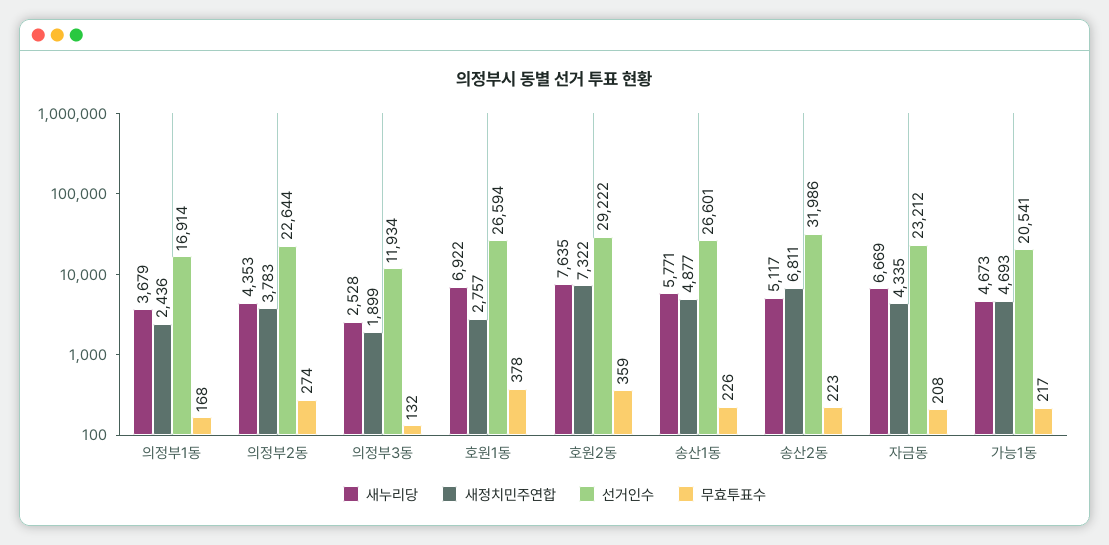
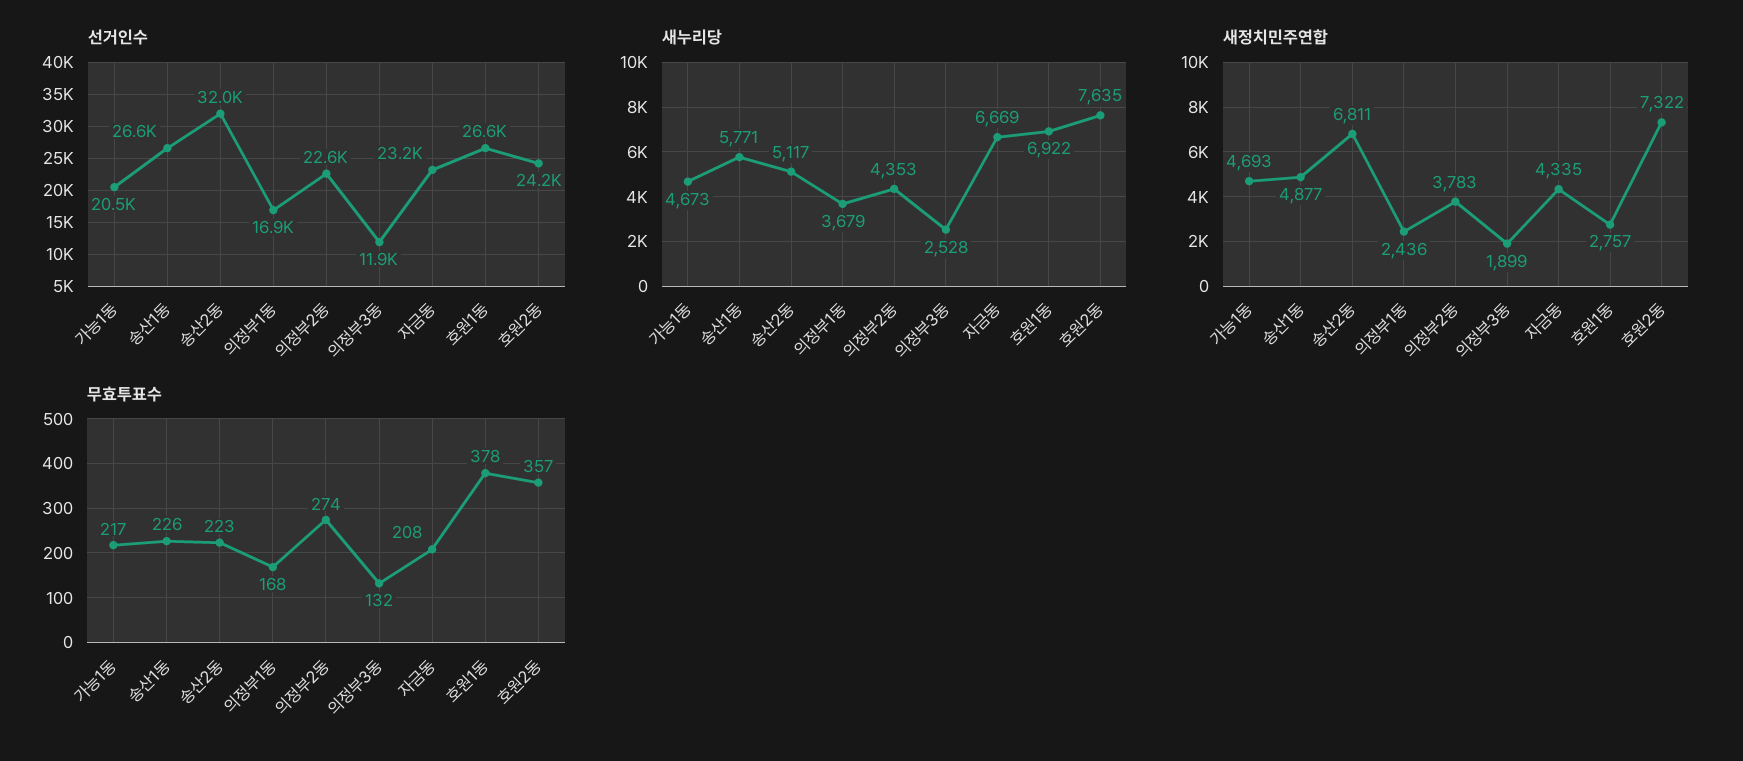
  {
    "새누리당": {
      "의정부1동": 3679,
      "의정부2동": 4353,
      "의정부3동": 2528,
      "호원1동": 6922,
      "호원2동": 7635,
      "송산1동": 5771,
      "송산2동": 5117,
      "자금동": 6669,
      "가능1동": 4673
    },
    "새정치민주연합": {
      "의정부1동": 2436,
      "의정부2동": 3783,
      "의정부3동": 1899,
      "호원1동": 2757,
      "호원2동": 7322,
      "송산1동": 4877,
      "송산2동": 6811,
      "자금동": 4335,
      "가능1동": 4693
    },
    "선거인수": {
      "의정부1동": 16914,
      "의정부2동": 22644,
      "의정부3동": 11934,
      "호원1동": 26594,
-     "호원2동": 29222,
+     "호원2동": 24200,
      "송산1동": 26601,
      "송산2동": 31986,
      "자금동": 23212,
      "가능1동": 20541
    },
    "무효투표수": {
      "의정부1동": 168,
      "의정부2동": 274,
      "의정부3동": 132,
      "호원1동": 378,
-     "호원2동": 359,
+     "호원2동": 357,
      "송산1동": 226,
      "송산2동": 223,
      "자금동": 208,
      "가능1동": 217
    }
  }

